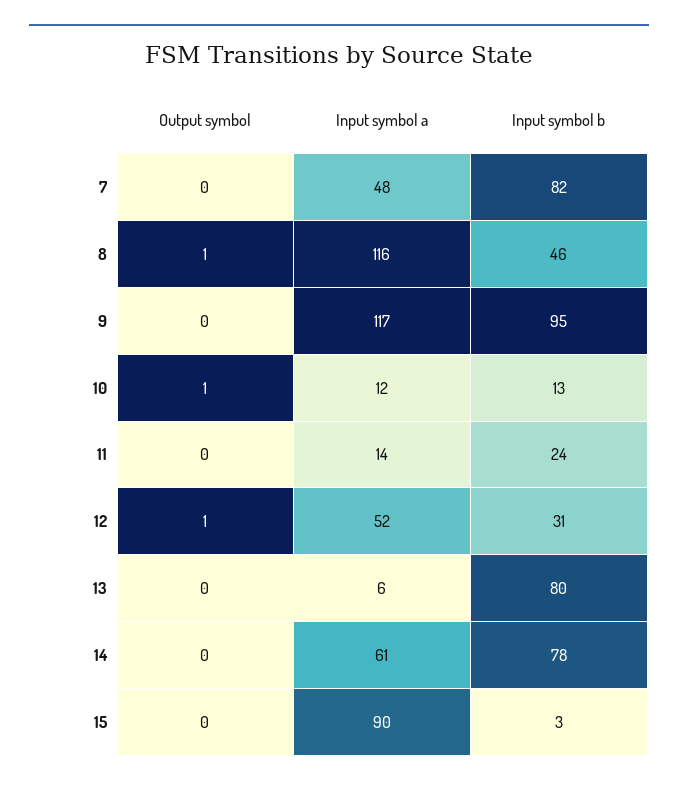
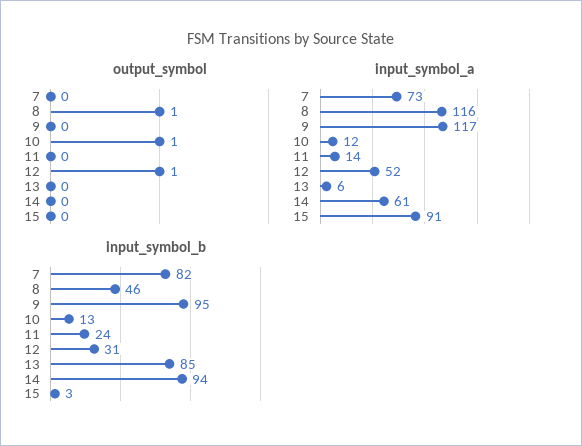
  {
    "Output symbol": {
      "7": 0,
      "8": 1,
      "9": 0,
      "10": 1,
      "11": 0,
      "12": 1,
      "13": 0,
      "14": 0,
      "15": 0
    },
    "Input symbol a": {
-     "7": 48,
+     "7": 73,
      "8": 116,
      "9": 117,
      "10": 12,
      "11": 14,
      "12": 52,
      "13": 6,
      "14": 61,
-     "15": 90
+     "15": 91
    },
    "Input symbol b": {
      "7": 82,
      "8": 46,
      "9": 95,
      "10": 13,
      "11": 24,
      "12": 31,
-     "13": 80,
+     "13": 85,
-     "14": 78,
+     "14": 94,
      "15": 3
    }
  }

